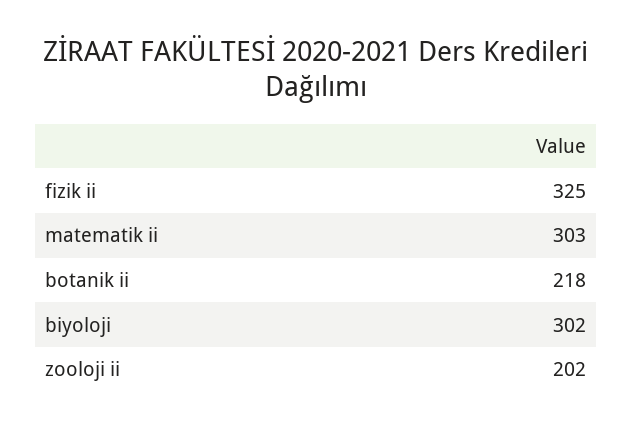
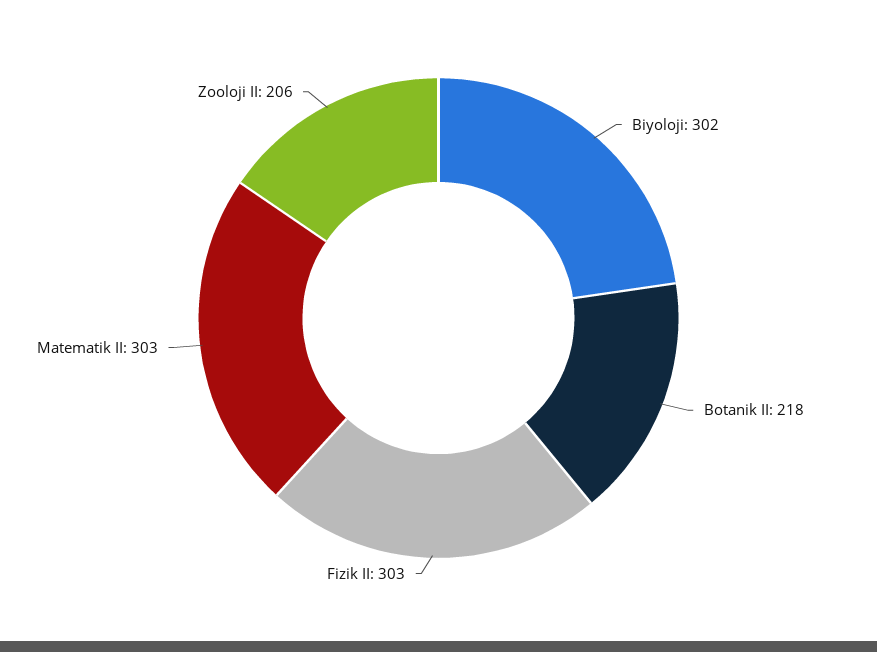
  {
-   "fizik ii": 325,
+   "fizik ii": 303,
    "matematik ii": 303,
    "botanik ii": 218,
    "biyoloji": 302,
-   "zooloji ii": 202
+   "zooloji ii": 206
  }

